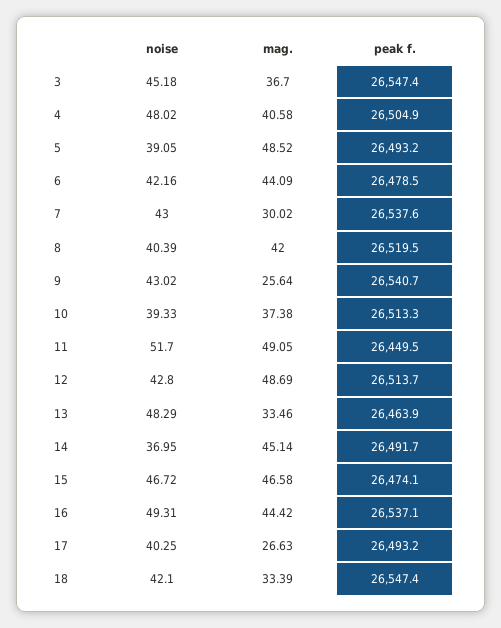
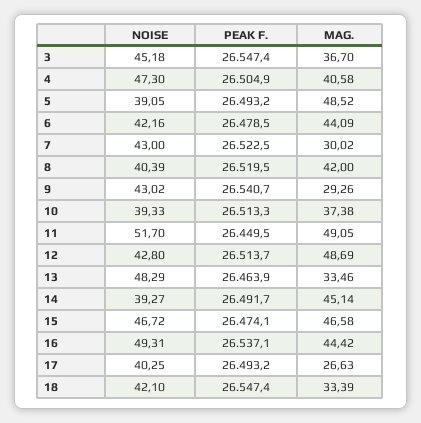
  {
    "noise": {
      "3": 45.18,
-     "4": 48.02,
+     "4": 47.3,
      "5": 39.05,
      "6": 42.16,
      "7": 43,
      "8": 40.39,
      "9": 43.02,
      "10": 39.33,
      "11": 51.7,
      "12": 42.8,
      "13": 48.29,
-     "14": 36.95,
+     "14": 39.27,
      "15": 46.72,
      "16": 49.31,
      "17": 40.25,
      "18": 42.1
    },
    "mag.": {
      "3": 36.7,
      "4": 40.58,
      "5": 48.52,
      "6": 44.09,
      "7": 30.02,
      "8": 42,
-     "9": 25.64,
+     "9": 29.26,
      "10": 37.38,
      "11": 49.05,
      "12": 48.69,
      "13": 33.46,
      "14": 45.14,
      "15": 46.58,
      "16": 44.42,
      "17": 26.63,
      "18": 33.39
    },
    "peak f.": {
      "3": 26547.4,
      "4": 26504.9,
      "5": 26493.2,
      "6": 26478.5,
-     "7": 26537.6,
+     "7": 26522.5,
      "8": 26519.5,
      "9": 26540.7,
      "10": 26513.3,
      "11": 26449.5,
      "12": 26513.7,
      "13": 26463.9,
      "14": 26491.7,
      "15": 26474.1,
      "16": 26537.1,
      "17": 26493.2,
      "18": 26547.4
    }
  }

